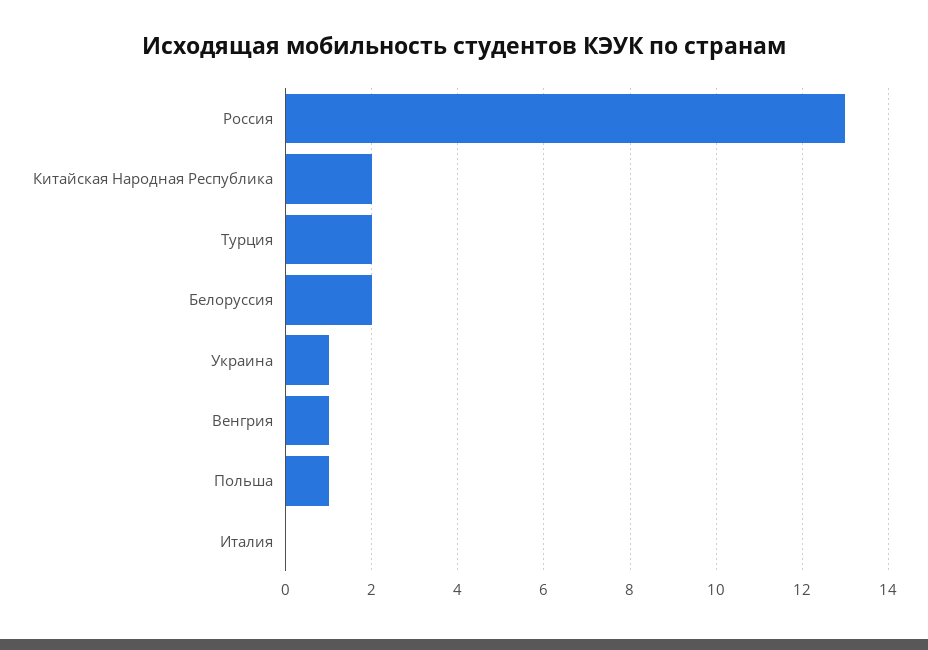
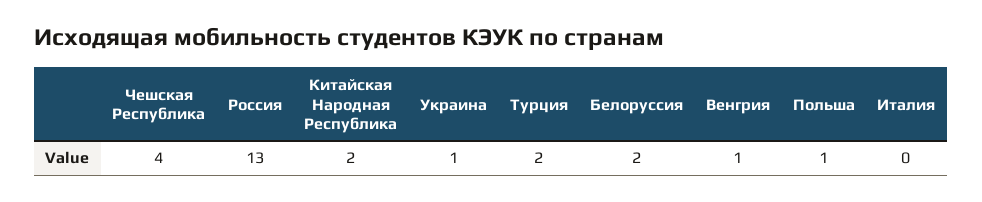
  {
    "Россия": 13,
    "Китайская Народная Республика": 2,
    "Турция": 2,
    "Белоруссия": 2,
    "Украина": 1,
    "Венгрия": 1,
    "Польша": 1,
-   "Италия": 0
+   "Италия": 0,
+   "Чешская Республика": 4
  }

